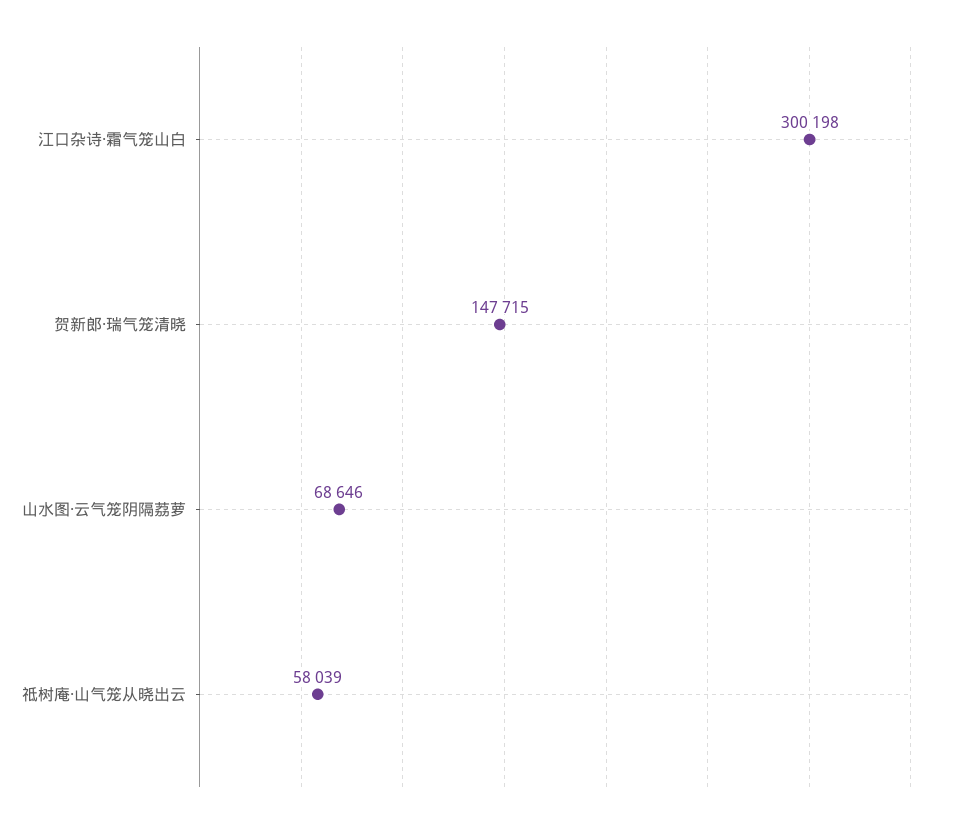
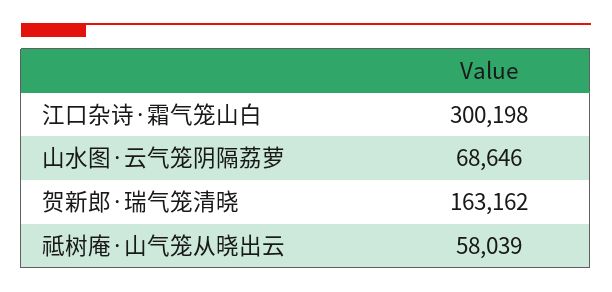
  {
    "江口杂诗·霜气笼山白": 300198,
-   "贺新郎·瑞气笼清晓": 147715,
+   "贺新郎·瑞气笼清晓": 163162,
    "山水图·云气笼阴隔荔萝": 68646,
    "祗树庵·山气笼从晓出云": 58039
  }

